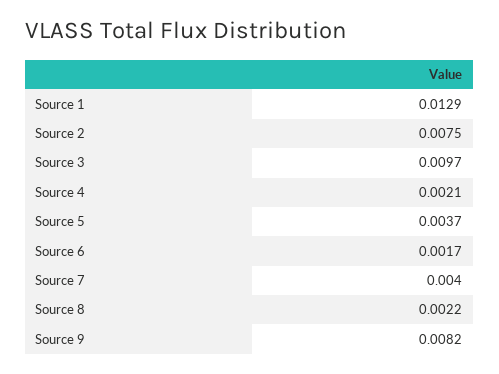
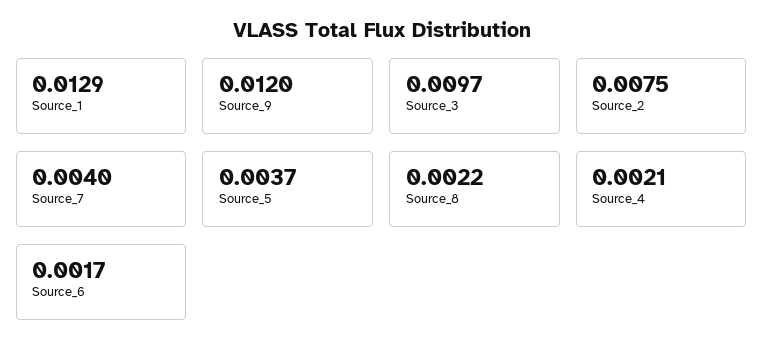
  {
    "Source 1": 0.0129,
    "Source 2": 0.0075,
    "Source 3": 0.0097,
    "Source 4": 0.0021,
    "Source 5": 0.0037,
    "Source 6": 0.0017,
    "Source 7": 0.004,
    "Source 8": 0.0022,
-   "Source 9": 0.0082
+   "Source 9": 0.012
  }

